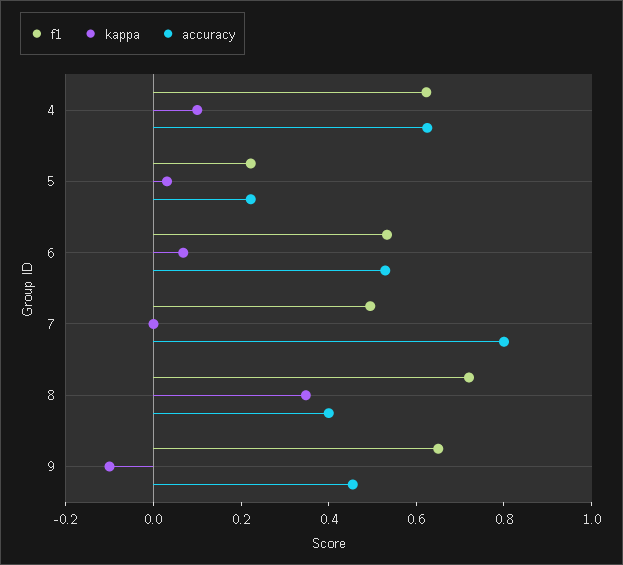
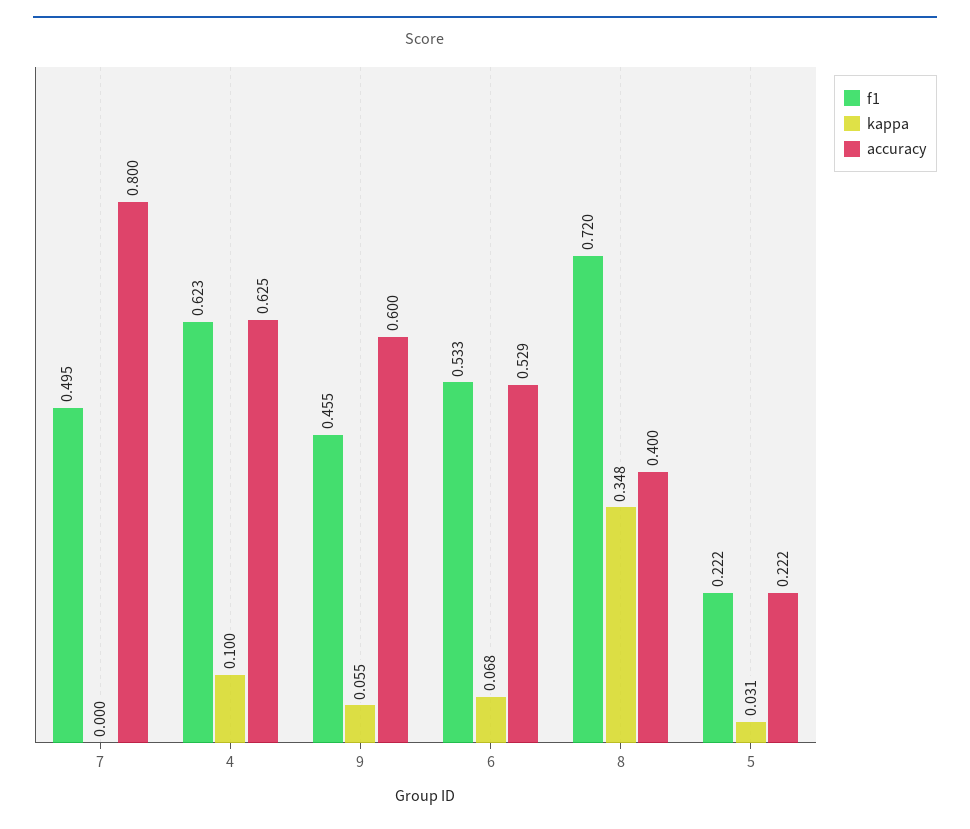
  {
    "f1": {
      "4": 0.623,
      "5": 0.222,
      "6": 0.533,
      "7": 0.495,
      "8": 0.72,
-     "9": 0.65
+     "9": 0.455
    },
    "kappa": {
      "4": 0.1,
      "5": 0.031,
      "6": 0.068,
      "7": 0,
      "8": 0.348,
-     "9": -0.1
+     "9": 0.055
    },
    "accuracy": {
      "4": 0.625,
      "5": 0.222,
      "6": 0.529,
      "7": 0.8,
      "8": 0.4,
-     "9": 0.45
+     "9": 0.6
    }
  }

